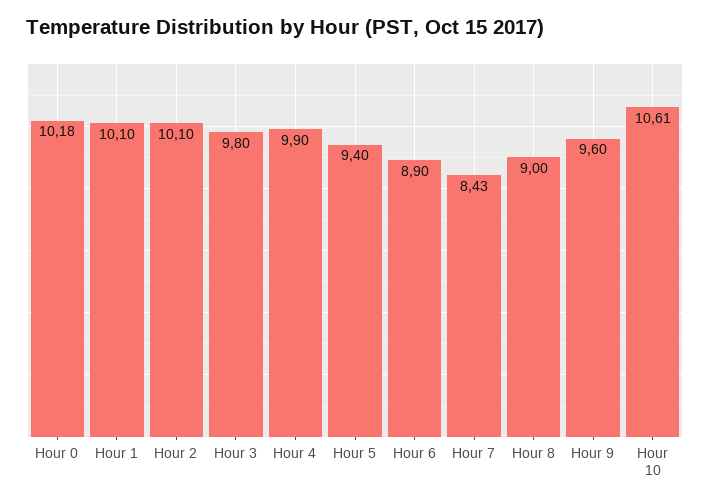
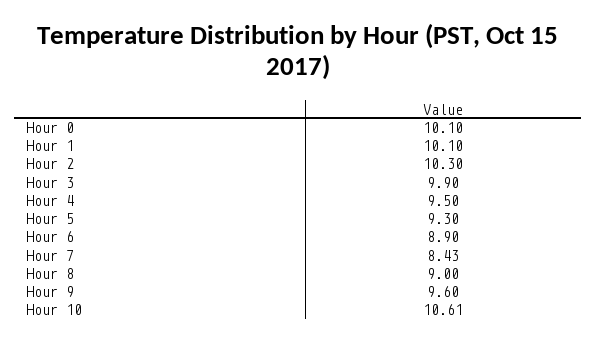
  {
-   "Hour 0": 10.18,
+   "Hour 0": 10.1,
    "Hour 1": 10.1,
-   "Hour 2": 10.1,
+   "Hour 2": 10.3,
-   "Hour 3": 9.8,
+   "Hour 3": 9.9,
-   "Hour 4": 9.9,
+   "Hour 4": 9.5,
-   "Hour 5": 9.4,
+   "Hour 5": 9.3,
    "Hour 6": 8.9,
    "Hour 7": 8.43,
    "Hour 8": 9,
    "Hour 9": 9.6,
    "Hour 10": 10.61
  }

